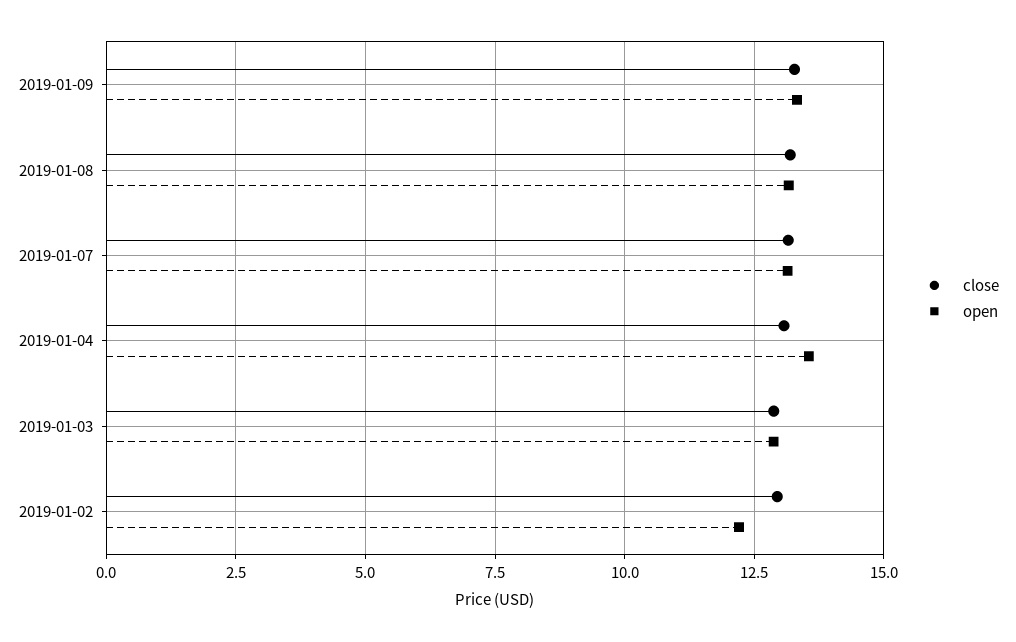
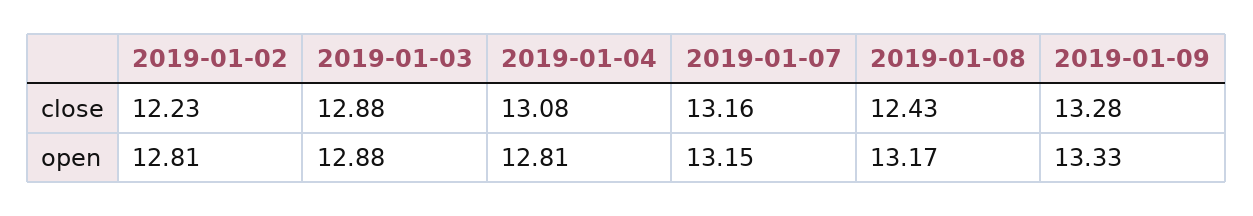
  {
    "close": {
      "2019-01-09": 13.28,
-     "2019-01-08": 13.25,
+     "2019-01-08": 12.43,
      "2019-01-07": 13.16,
      "2019-01-04": 13.08,
      "2019-01-03": 12.88,
-     "2019-01-02": 13
+     "2019-01-02": 12.23
    },
    "open": {
      "2019-01-09": 13.33,
      "2019-01-08": 13.17,
      "2019-01-07": 13.15,
-     "2019-01-04": 13.5,
+     "2019-01-04": 12.81,
      "2019-01-03": 12.88,
-     "2019-01-02": 12.25
+     "2019-01-02": 12.81
    }
  }

